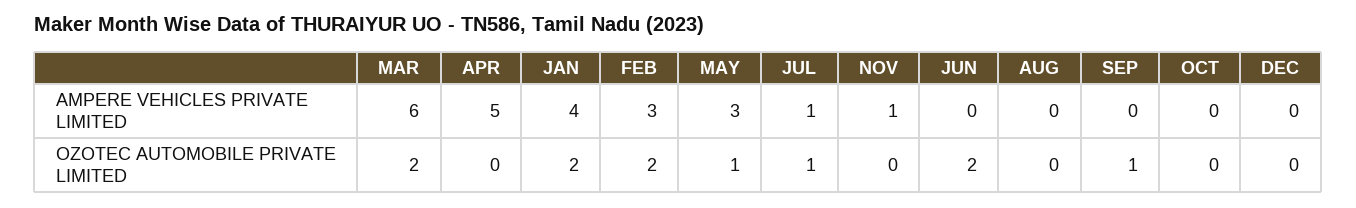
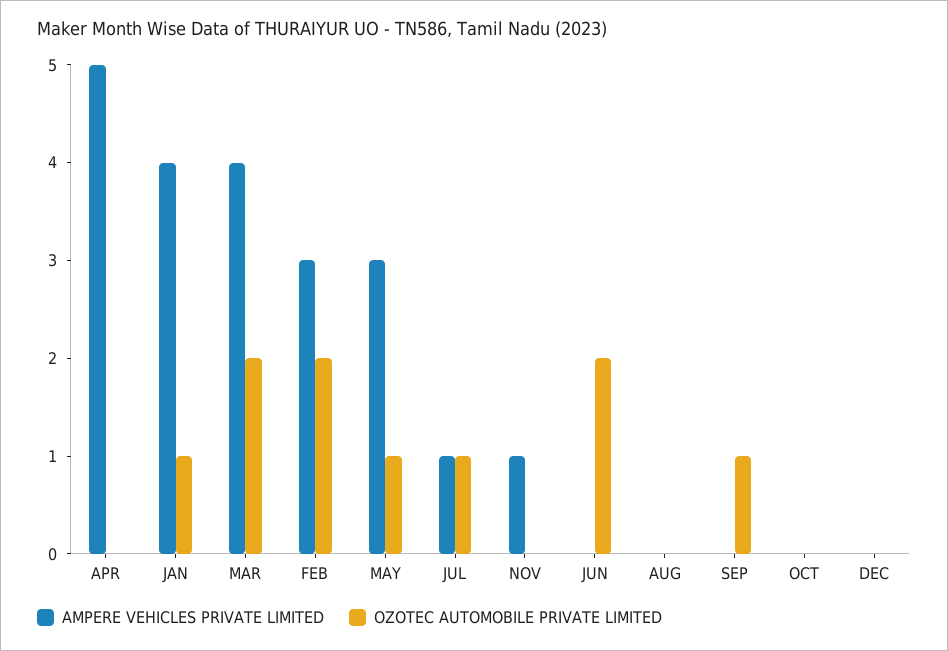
  {
    "AMPERE VEHICLES PRIVATE LIMITED": {
-     "MAR": 6,
+     "MAR": 4,
      "APR": 5,
      "JAN": 4,
      "FEB": 3,
      "MAY": 3,
      "JUL": 1,
      "NOV": 1,
      "JUN": 0,
      "AUG": 0,
      "SEP": 0,
      "OCT": 0,
      "DEC": 0
    },
    "OZOTEC AUTOMOBILE PRIVATE LIMITED": {
      "MAR": 2,
      "APR": 0,
-     "JAN": 2,
+     "JAN": 1,
      "FEB": 2,
      "MAY": 1,
      "JUL": 1,
      "NOV": 0,
      "JUN": 2,
      "AUG": 0,
      "SEP": 1,
      "OCT": 0,
      "DEC": 0
    }
  }

